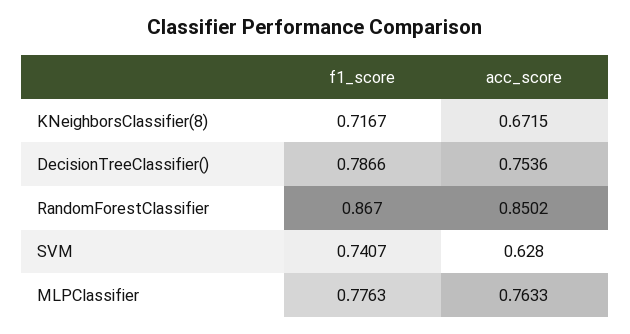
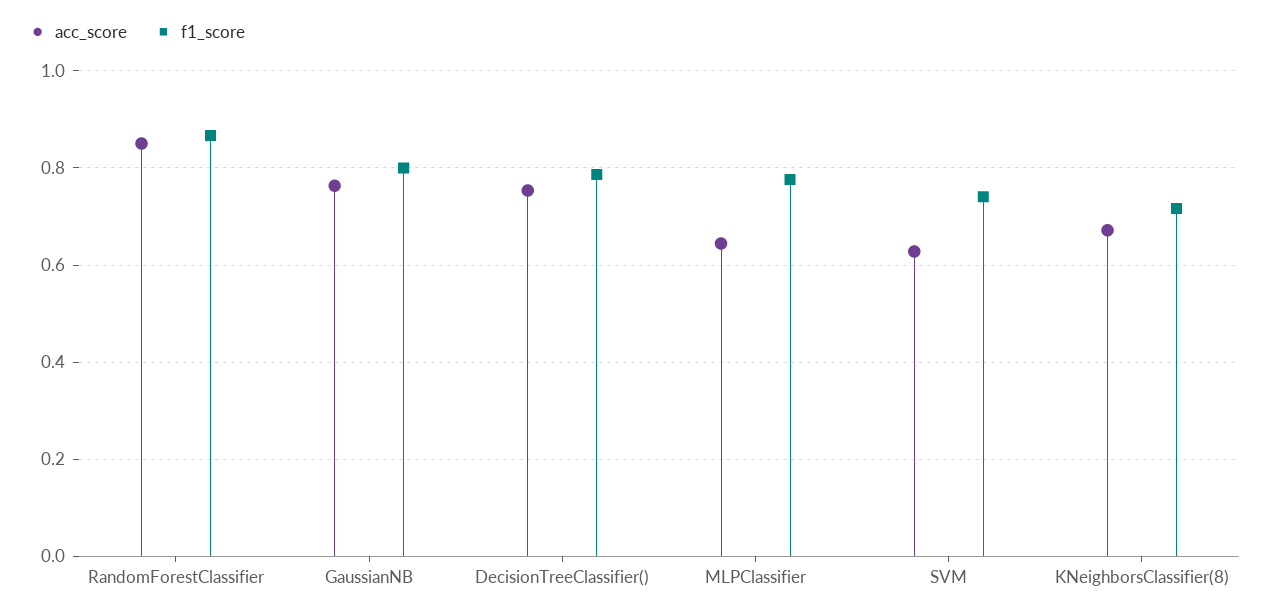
  {
    "f1_score": {
      "KNeighborsClassifier(8)": 0.7167,
      "DecisionTreeClassifier()": 0.7866,
      "RandomForestClassifier": 0.867,
      "SVM": 0.7407,
-     "MLPClassifier": 0.7763
+     "MLPClassifier": 0.7763,
+     "GaussianNB": 0.8
    },
    "acc_score": {
      "KNeighborsClassifier(8)": 0.6715,
      "DecisionTreeClassifier()": 0.7536,
      "RandomForestClassifier": 0.8502,
      "SVM": 0.628,
-     "MLPClassifier": 0.7633
+     "MLPClassifier": 0.64,
+     "GaussianNB": 0.76
    }
  }

